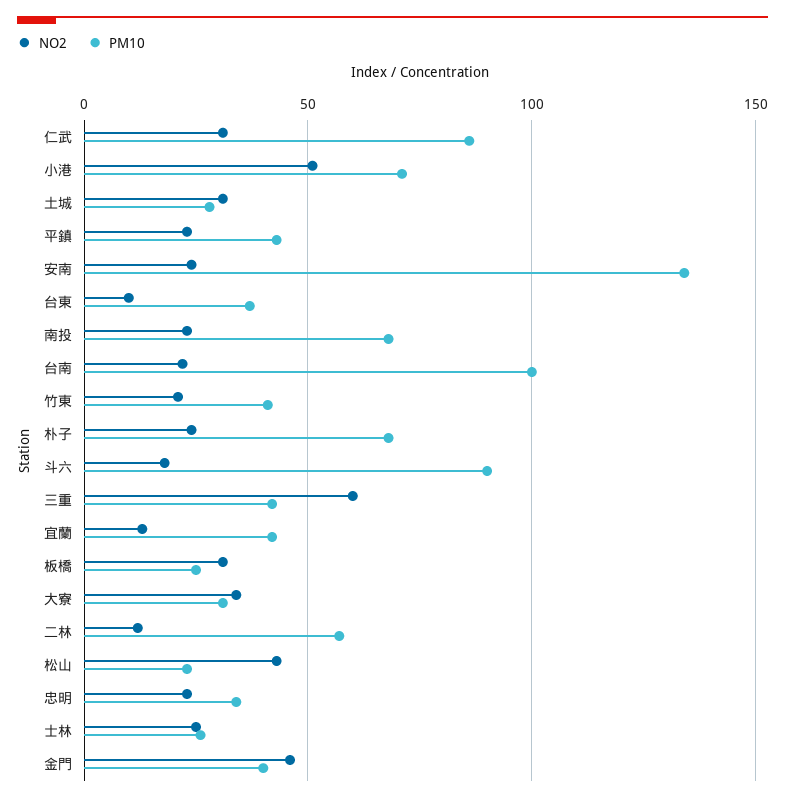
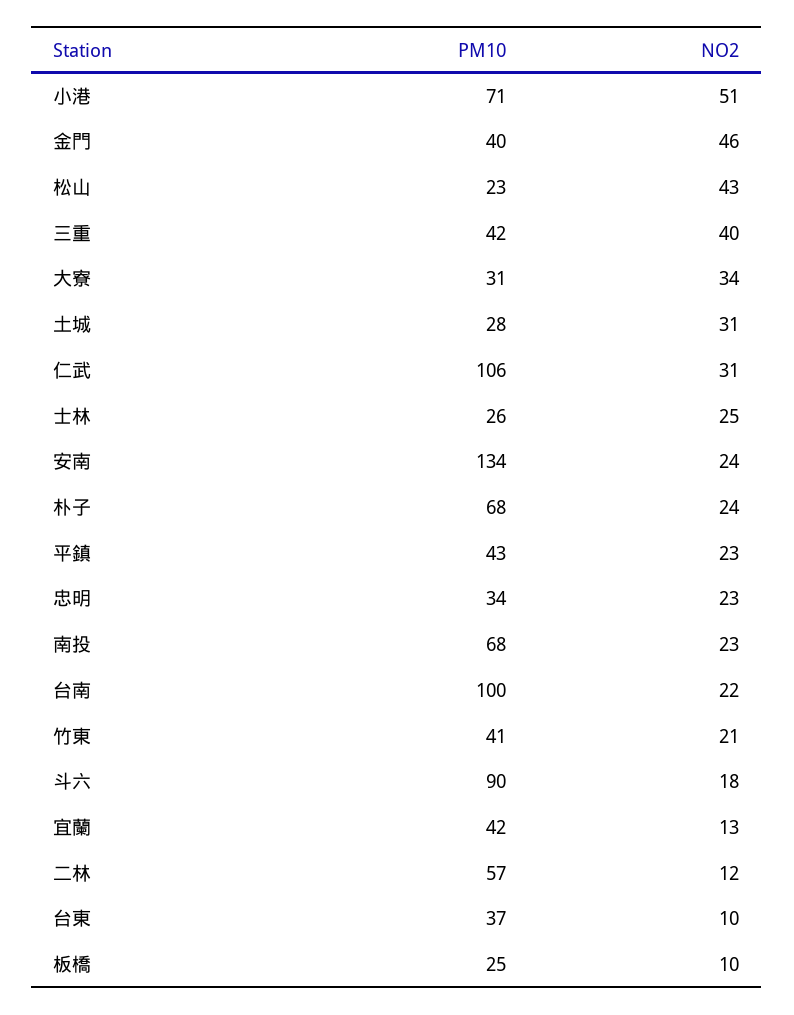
  {
    "NO2": {
      "仁武": 31,
      "小港": 51,
      "土城": 31,
      "平鎮": 23,
      "安南": 24,
      "台東": 10,
      "南投": 23,
      "台南": 22,
      "竹東": 21,
      "朴子": 24,
      "斗六": 18,
-     "三重": 60,
+     "三重": 40,
      "宜蘭": 13,
-     "板橋": 30,
+     "板橋": 10,
      "大寮": 34,
      "二林": 12,
      "松山": 43,
      "忠明": 23,
      "士林": 25,
      "金門": 46
    },
    "PM10": {
-     "仁武": 85,
+     "仁武": 106,
      "小港": 71,
      "土城": 28,
      "平鎮": 43,
      "安南": 134,
      "台東": 37,
      "南投": 68,
      "台南": 100,
      "竹東": 41,
      "朴子": 68,
      "斗六": 90,
      "三重": 42,
      "宜蘭": 42,
      "板橋": 25,
      "大寮": 31,
      "二林": 57,
      "松山": 23,
      "忠明": 34,
      "士林": 26,
      "金門": 40
    }
  }

